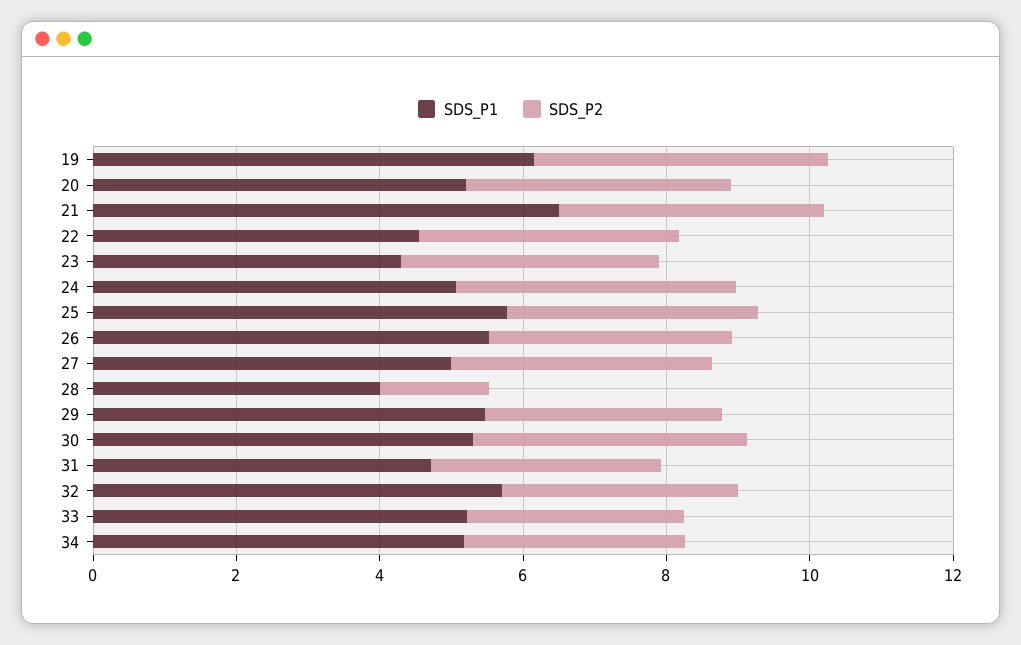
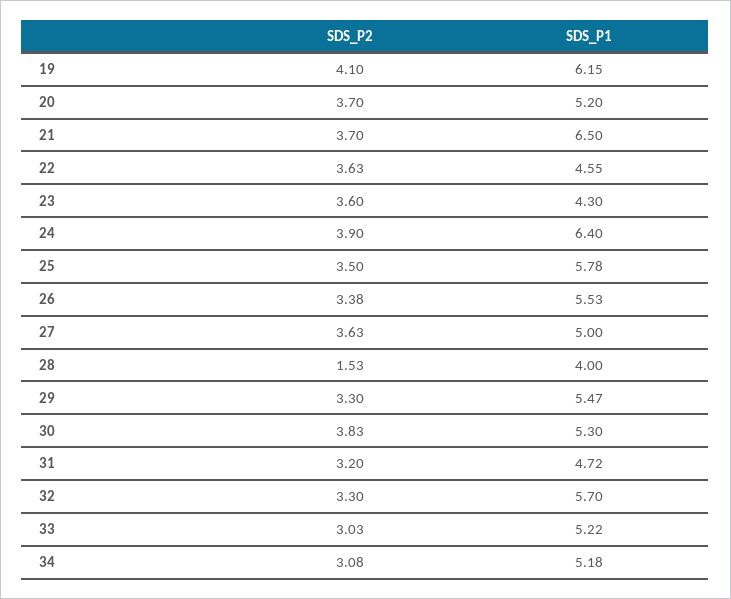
  {
    "SDS_P1": {
      "19": 6.15,
      "20": 5.2,
      "21": 6.5,
      "22": 4.55,
      "23": 4.3,
-     "24": 5,
+     "24": 6.4,
      "25": 5.78,
      "26": 5.53,
      "27": 5,
      "28": 4,
      "29": 5.47,
      "30": 5.3,
      "31": 4.72,
      "32": 5.7,
      "33": 5.22,
      "34": 5.18
    },
    "SDS_P2": {
      "19": 4.1,
      "20": 3.7,
      "21": 3.7,
      "22": 3.63,
      "23": 3.6,
      "24": 3.9,
      "25": 3.5,
      "26": 3.38,
      "27": 3.63,
      "28": 1.53,
      "29": 3.3,
      "30": 3.83,
      "31": 3.2,
      "32": 3.3,
      "33": 3.03,
      "34": 3.08
    }
  }

